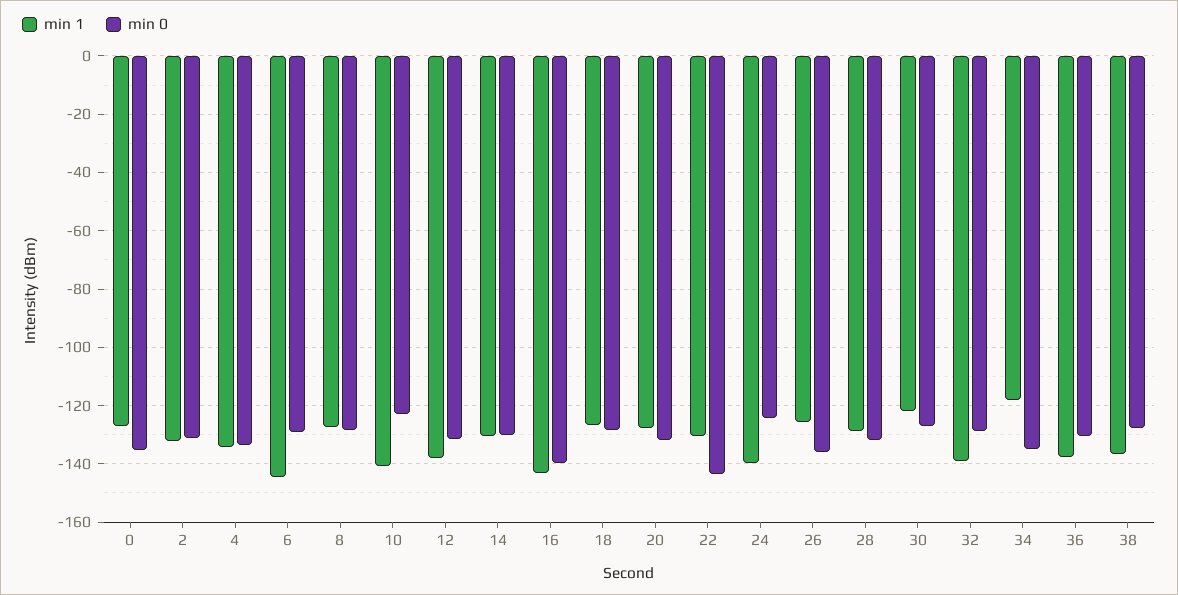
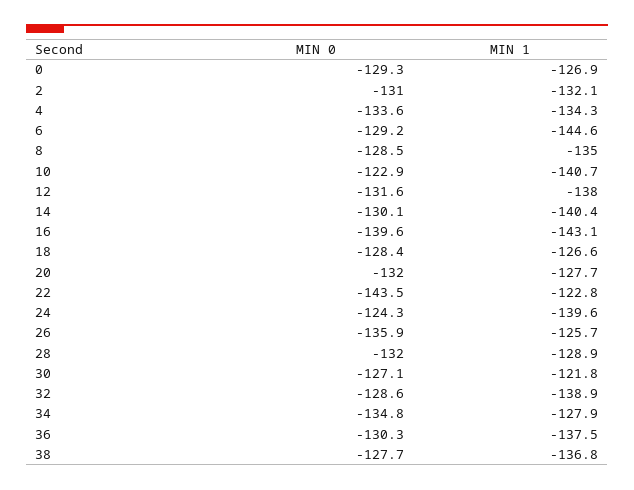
  {
    "min 1": {
      "0": -126.9,
      "2": -132.1,
      "4": -134.3,
      "6": -144.6,
-     "8": -127.5,
+     "8": -135,
      "10": -140.7,
      "12": -138,
-     "14": -130,
+     "14": -140.4,
      "16": -143.1,
      "18": -126.6,
      "20": -127.7,
-     "22": -130,
+     "22": -122.8,
      "24": -139.6,
      "26": -125.7,
      "28": -128.9,
      "30": -121.8,
      "32": -138.9,
-     "34": -117.5,
+     "34": -127.9,
      "36": -137.5,
      "38": -136.8
    },
    "min 0": {
-     "0": -135,
+     "0": -129.3,
      "2": -131,
      "4": -133.6,
      "6": -129.2,
      "8": -128.5,
      "10": -122.9,
      "12": -131.6,
      "14": -130.1,
      "16": -139.6,
      "18": -128.4,
      "20": -132,
      "22": -143.5,
      "24": -124.3,
      "26": -135.9,
      "28": -132,
      "30": -127.1,
      "32": -128.6,
      "34": -134.8,
      "36": -130.3,
      "38": -127.7
    }
  }

